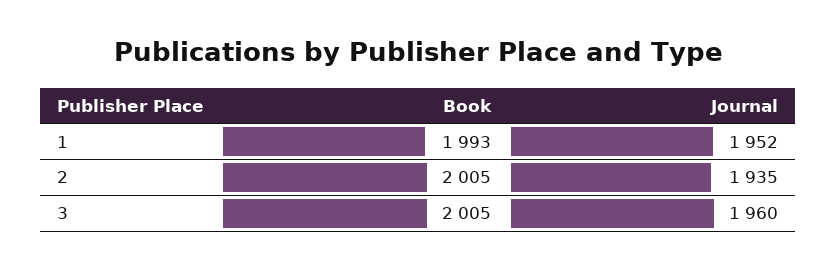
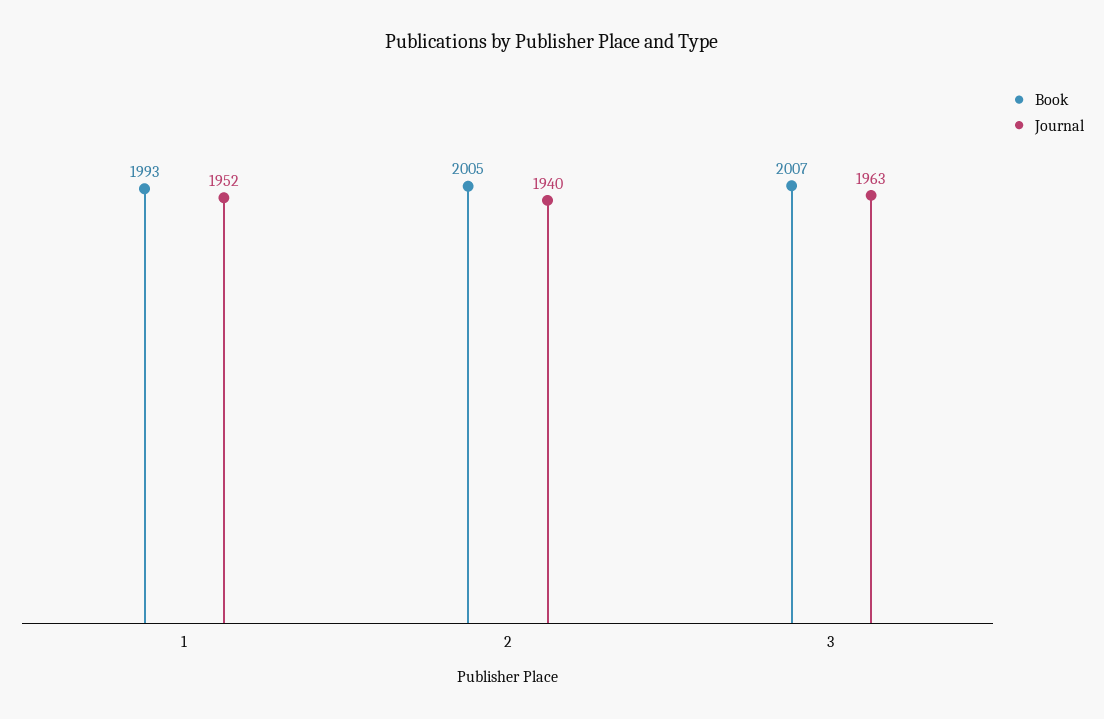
  {
    "Book": {
      "1": 1993,
      "2": 2005,
-     "3": 2005
+     "3": 2007
    },
    "Journal": {
      "1": 1952,
-     "2": 1935,
+     "2": 1940,
-     "3": 1960
+     "3": 1963
    }
  }

